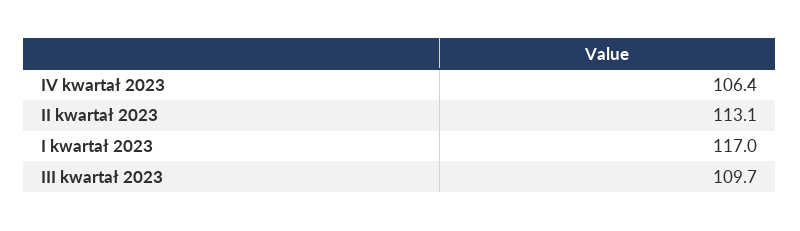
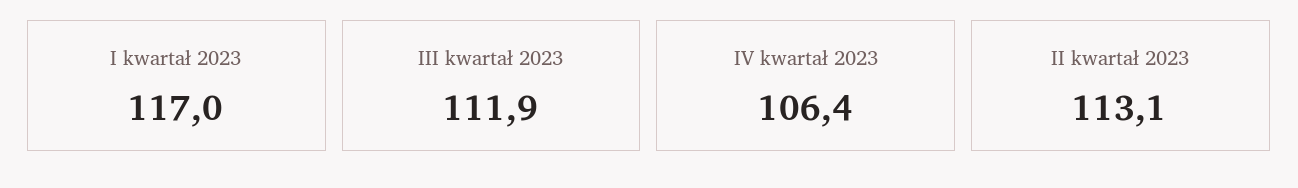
  {
    "IV kwartał 2023": 106.4,
    "II kwartał 2023": 113.1,
    "I kwartał 2023": 117,
-   "III kwartał 2023": 109.7
+   "III kwartał 2023": 111.9
  }

